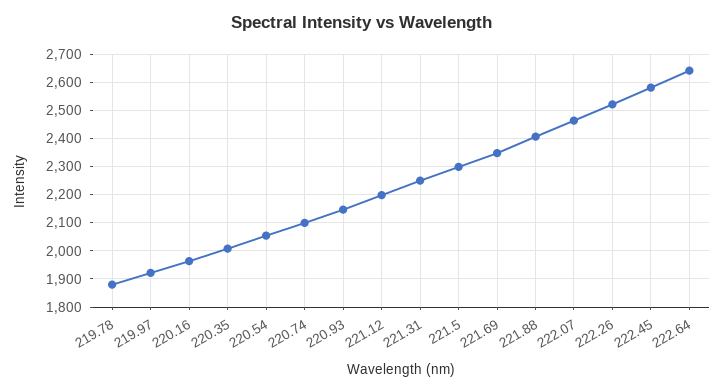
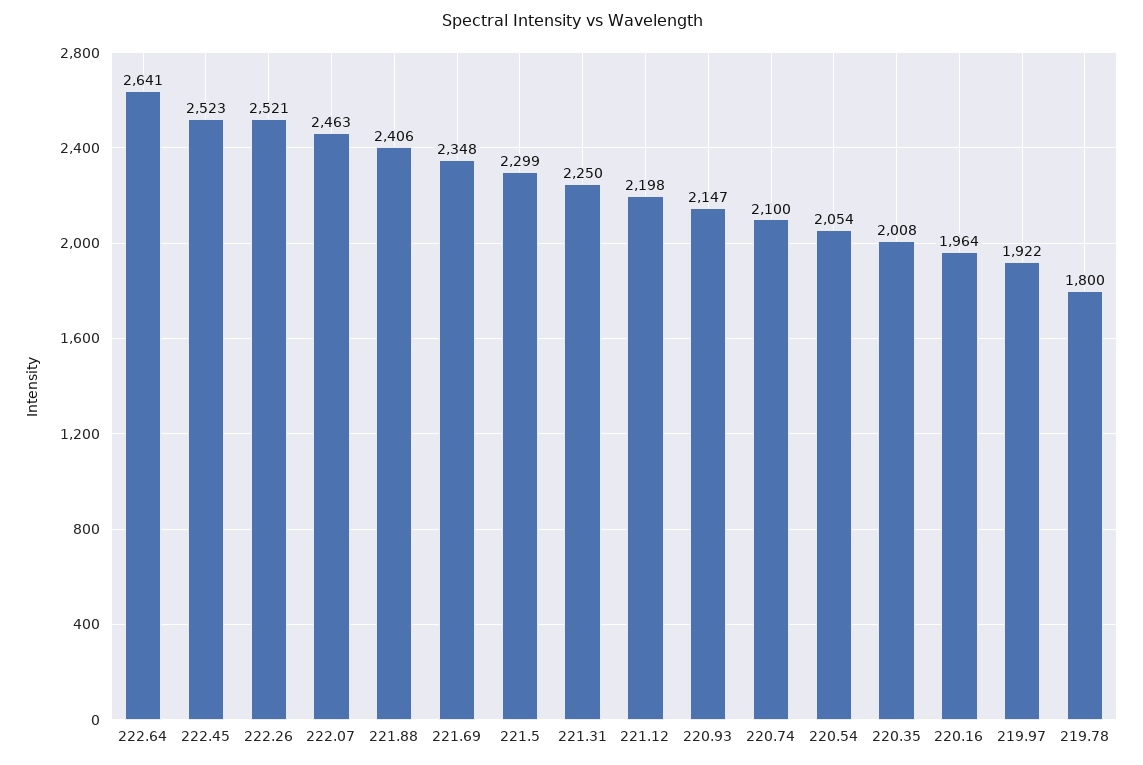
  {
-   "219.78": 1875,
+   "219.78": 1800,
    "219.97": 1922,
    "220.16": 1964,
    "220.35": 2008,
    "220.54": 2054,
    "220.74": 2100,
    "220.93": 2147,
    "221.12": 2198,
    "221.31": 2250,
    "221.5": 2299,
    "221.69": 2348,
    "221.88": 2406,
    "222.07": 2463,
    "222.26": 2521,
-   "222.45": 2575,
+   "222.45": 2523,
    "222.64": 2641
  }

